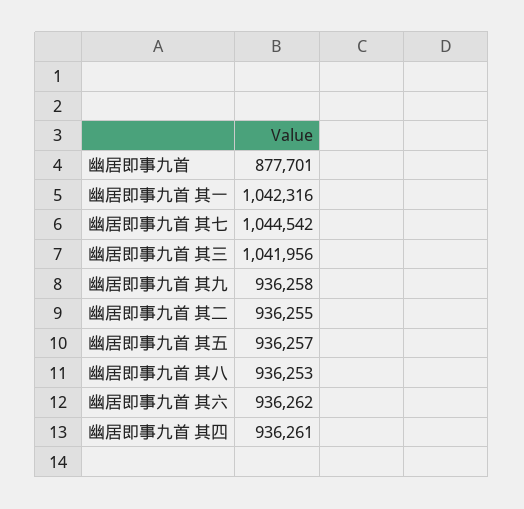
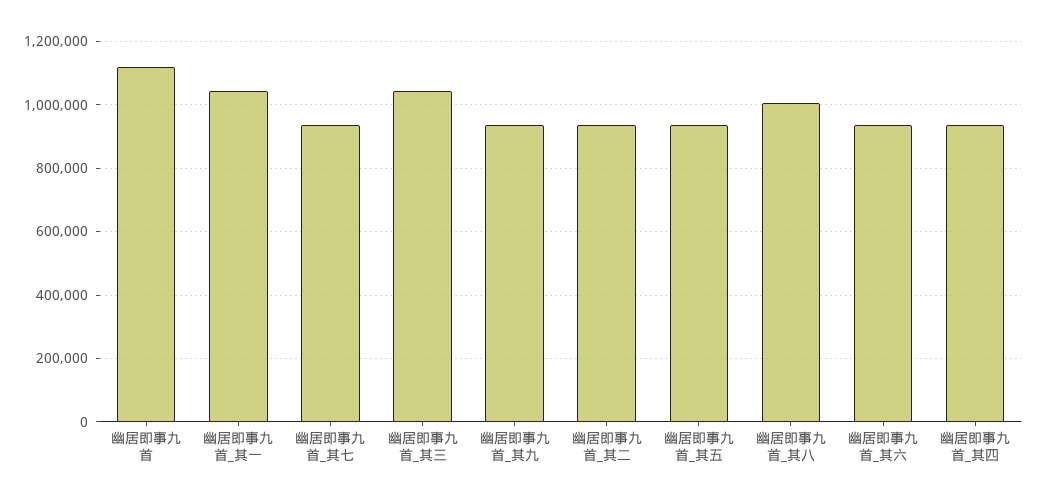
  {
-   "幽居即事九首": 877701,
+   "幽居即事九首": 1120000,
    "幽居即事九首 其一": 1042316,
-   "幽居即事九首 其七": 1044542,
+   "幽居即事九首 其七": 940000,
    "幽居即事九首 其三": 1041956,
    "幽居即事九首 其九": 936258,
    "幽居即事九首 其二": 936255,
    "幽居即事九首 其五": 936257,
-   "幽居即事九首 其八": 936253,
+   "幽居即事九首 其八": 1000000,
    "幽居即事九首 其六": 936262,
    "幽居即事九首 其四": 936261
  }

